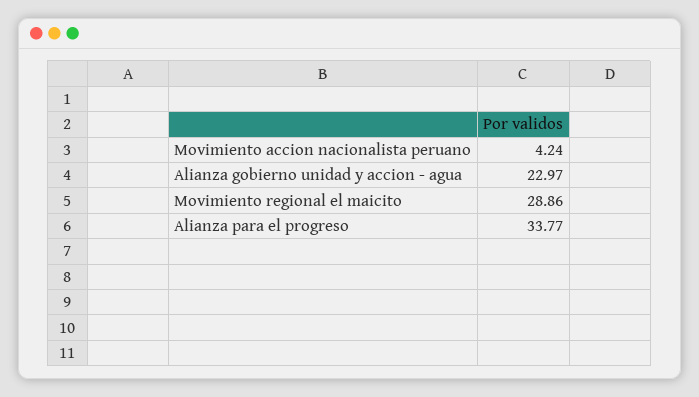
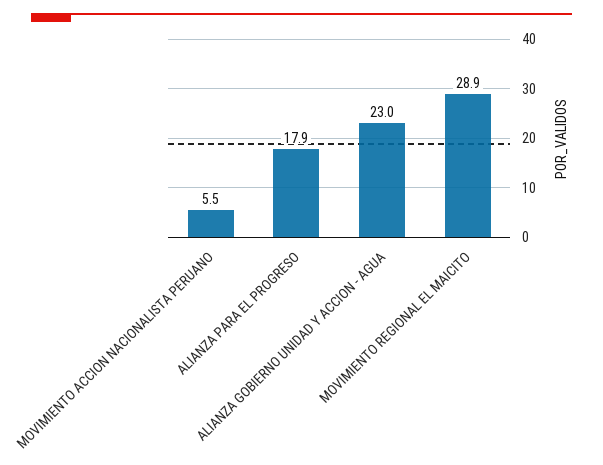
  {
-   "Movimiento accion nacionalista peruano": 4.24,
+   "Movimiento accion nacionalista peruano": 5.5,
    "Alianza gobierno unidad y accion - agua": 22.97,
    "Movimiento regional el maicito": 28.86,
-   "Alianza para el progreso": 33.77
+   "Alianza para el progreso": 17.9
  }

